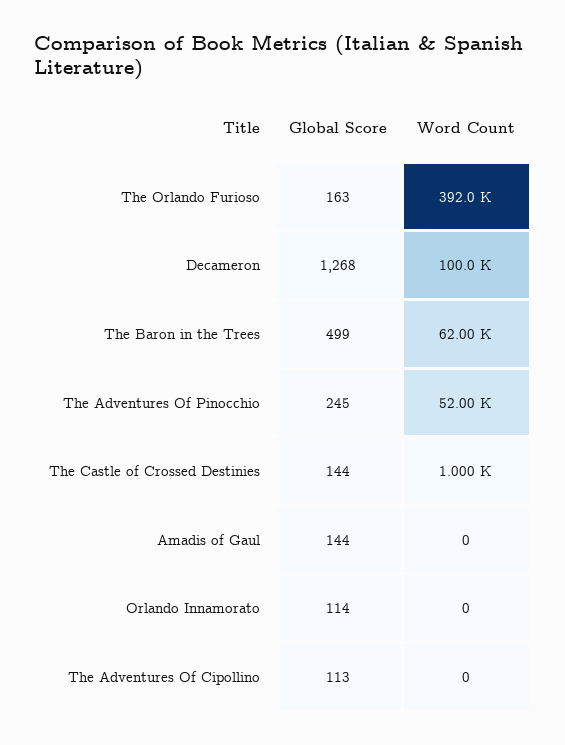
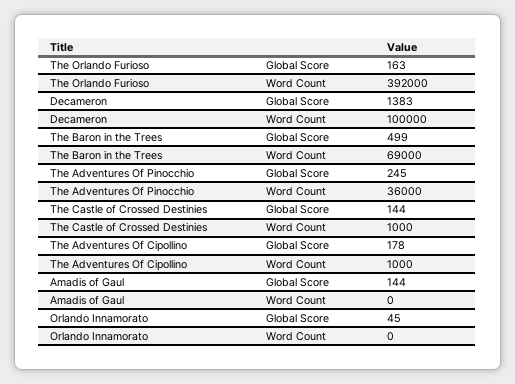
  {
    "Global Score": {
      "The Orlando Furioso": 163,
-     "Decameron": 1268,
+     "Decameron": 1383,
      "The Baron in the Trees": 499,
      "The Adventures Of Pinocchio": 245,
      "The Castle of Crossed Destinies": 144,
      "Amadis of Gaul": 144,
-     "Orlando Innamorato": 114,
+     "Orlando Innamorato": 45,
-     "The Adventures Of Cipollino": 113
+     "The Adventures Of Cipollino": 178
    },
    "Word Count": {
      "The Orlando Furioso": 392000,
      "Decameron": 100000,
-     "The Baron in the Trees": 62000,
+     "The Baron in the Trees": 69000,
-     "The Adventures Of Pinocchio": 52000,
+     "The Adventures Of Pinocchio": 36000,
      "The Castle of Crossed Destinies": 1000,
      "Amadis of Gaul": 0,
      "Orlando Innamorato": 0,
-     "The Adventures Of Cipollino": 0
+     "The Adventures Of Cipollino": 1000
    }
  }

